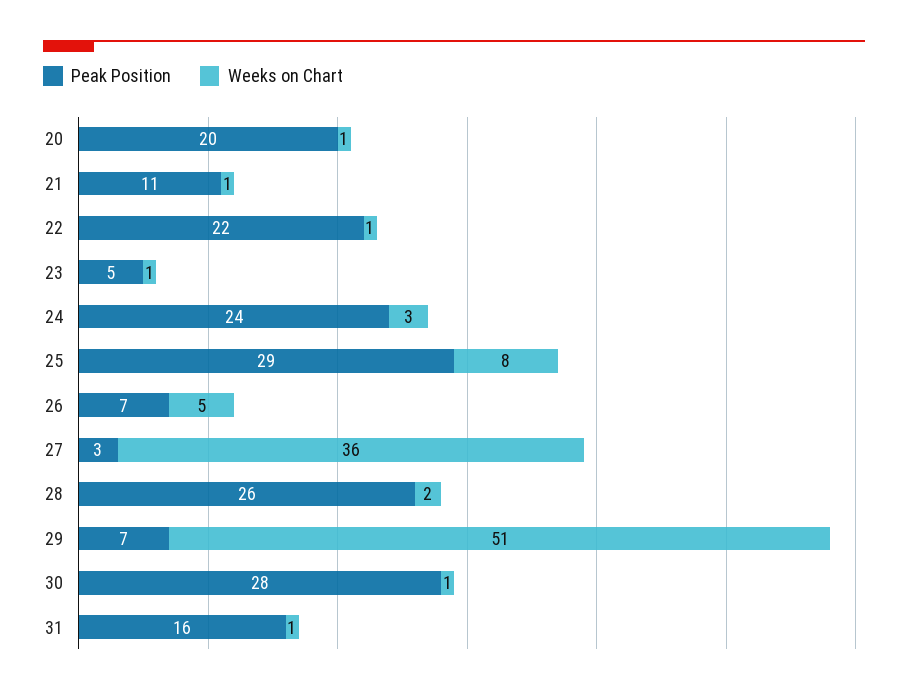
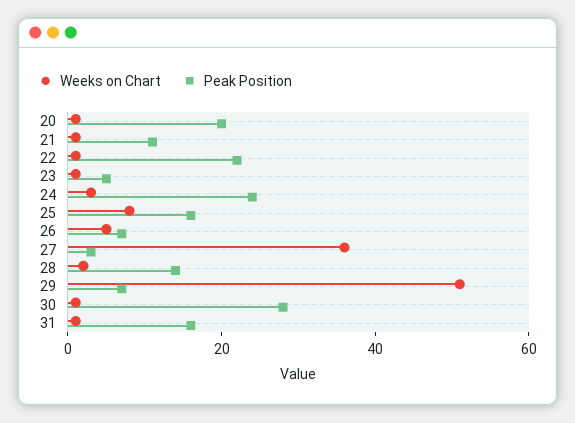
  {
    "Peak Position": {
      "20": 20,
      "21": 11,
      "22": 22,
      "23": 5,
      "24": 24,
-     "25": 29,
+     "25": 15,
      "26": 7,
      "27": 3,
-     "28": 26,
+     "28": 15,
      "29": 7,
      "30": 28,
      "31": 16
    },
    "Weeks on Chart": {
      "20": 1,
      "21": 1,
      "22": 1,
      "23": 1,
      "24": 3,
      "25": 8,
      "26": 5,
      "27": 36,
      "28": 2,
      "29": 51,
      "30": 1,
      "31": 1
    }
  }

